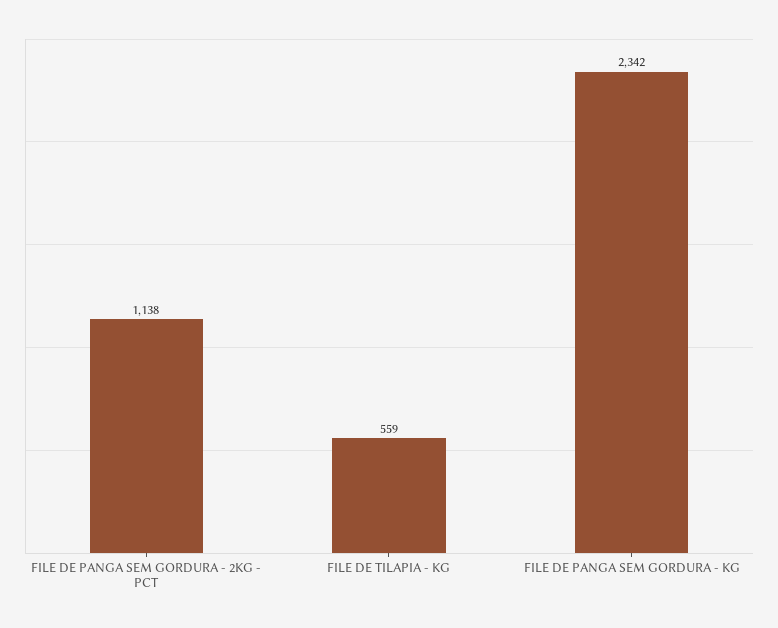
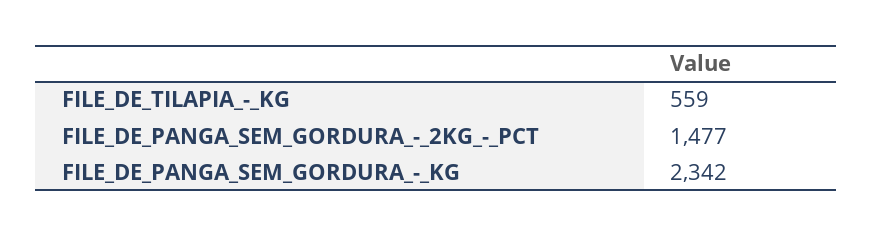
  {
-   "FILE DE PANGA SEM GORDURA - 2KG - PCT": 1138,
+   "FILE DE PANGA SEM GORDURA - 2KG - PCT": 1477,
    "FILE DE TILAPIA - KG": 559,
    "FILE DE PANGA SEM GORDURA - KG": 2342
  }

